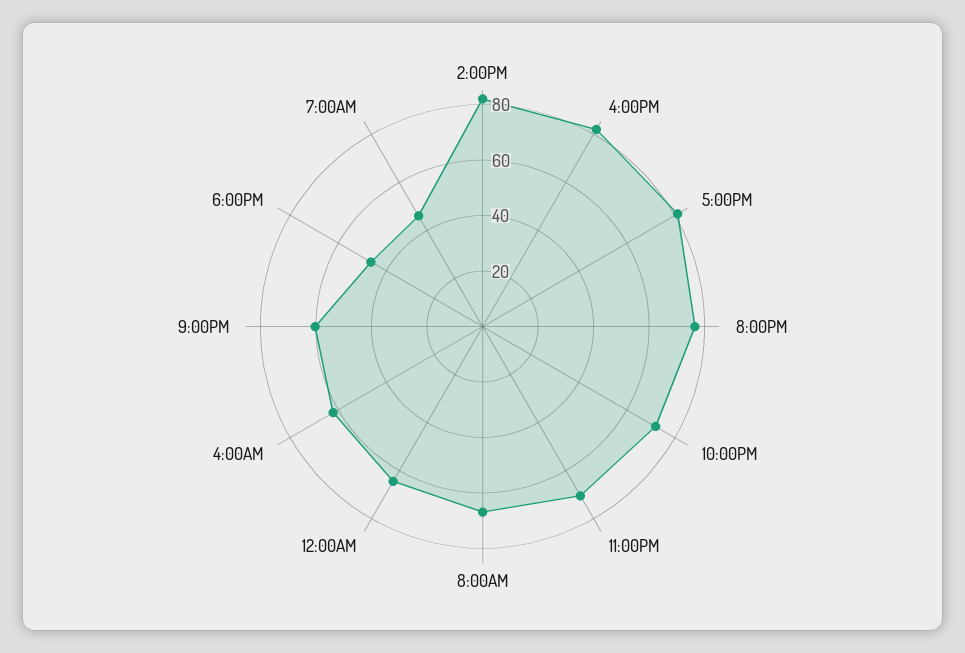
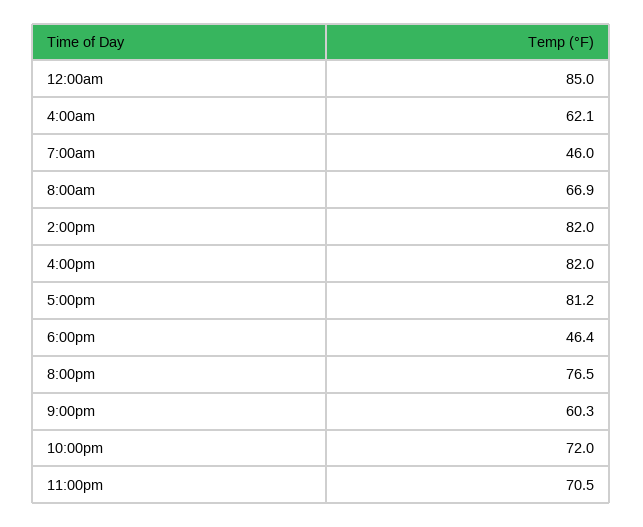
  {
    "2:00PM": 82,
    "4:00PM": 82,
    "5:00PM": 81.2,
    "8:00PM": 76.5,
    "10:00PM": 72,
    "11:00PM": 70.5,
    "8:00AM": 66.9,
-   "12:00AM": 65,
+   "12:00AM": 85,
    "4:00AM": 62.1,
    "9:00PM": 60.3,
    "6:00PM": 46.4,
    "7:00AM": 46
  }

